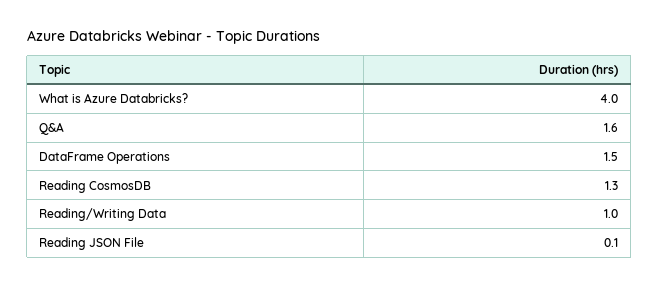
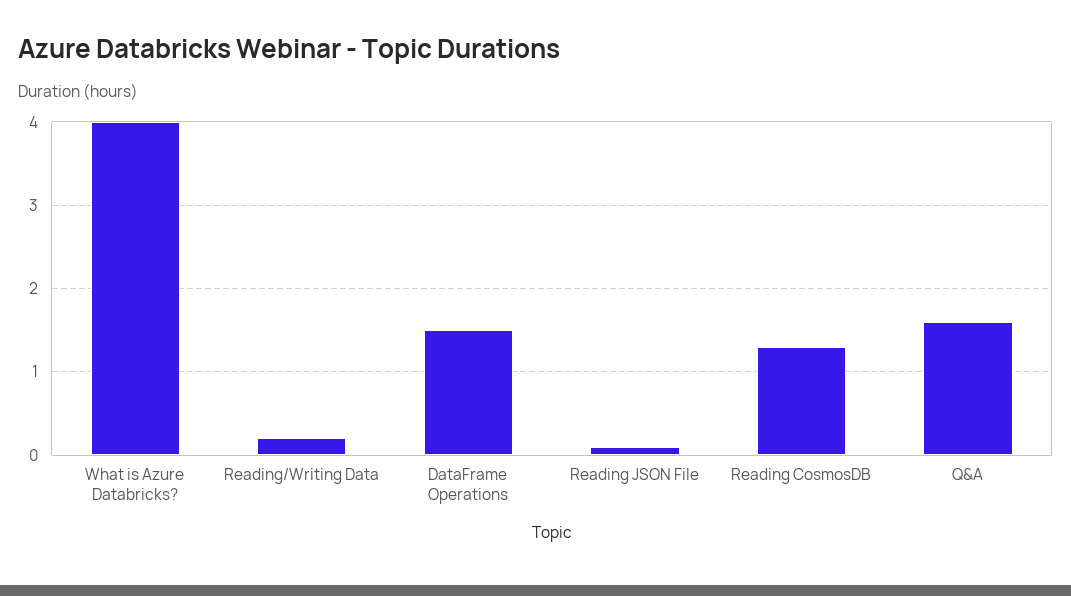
  {
    "What is Azure Databricks?": 4,
    "Q&A": 1.6,
    "DataFrame Operations": 1.5,
    "Reading CosmosDB": 1.3,
-   "Reading/Writing Data": 1,
+   "Reading/Writing Data": 0.2,
    "Reading JSON File": 0.1
  }

